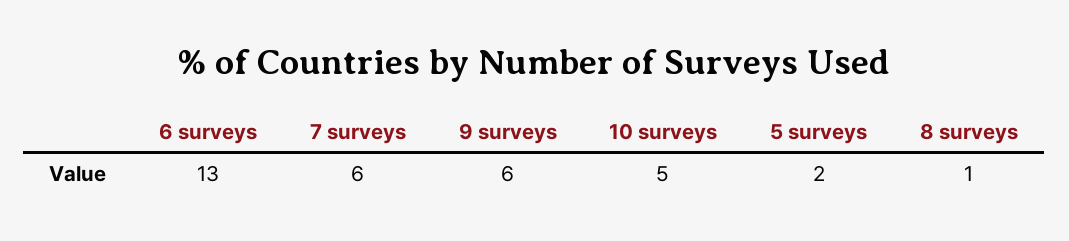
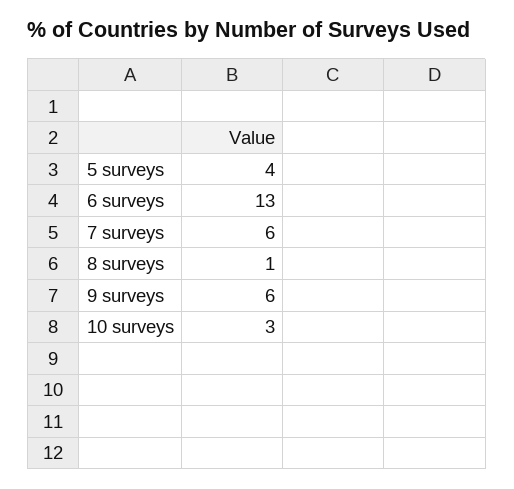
  {
    "6 surveys": 13,
    "7 surveys": 6,
    "9 surveys": 6,
-   "10 surveys": 5,
+   "10 surveys": 3,
-   "5 surveys": 2,
+   "5 surveys": 4,
    "8 surveys": 1
  }

